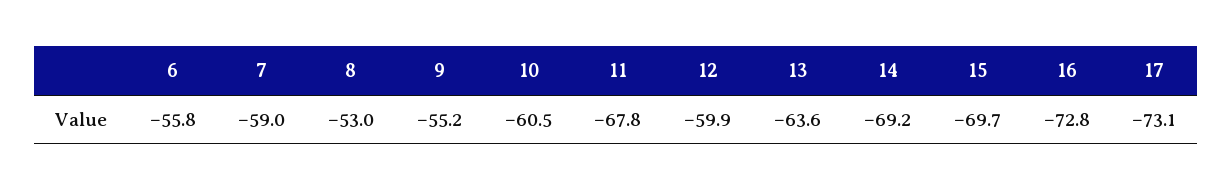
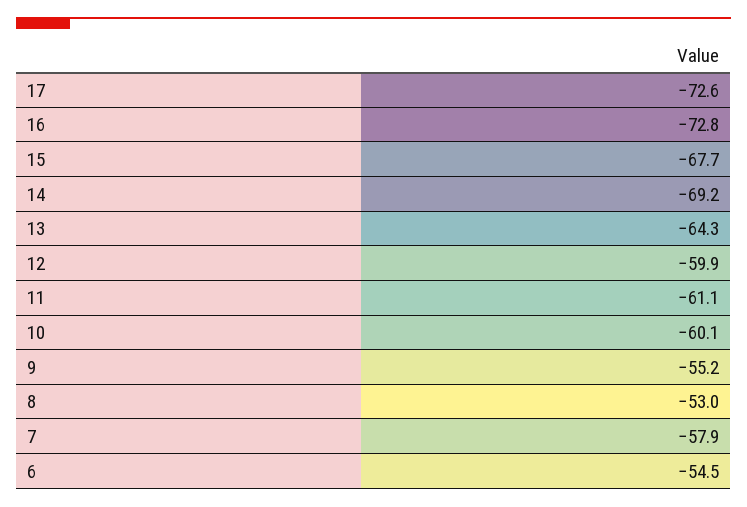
  {
-   "6": -55.8,
+   "6": -54.5,
-   "7": -59,
+   "7": -57.9,
    "8": -53,
    "9": -55.2,
-   "10": -60.5,
+   "10": -60.1,
-   "11": -67.8,
+   "11": -61.1,
    "12": -59.9,
-   "13": -63.6,
+   "13": -64.3,
    "14": -69.2,
-   "15": -69.7,
+   "15": -67.7,
    "16": -72.8,
-   "17": -73.1
+   "17": -72.6
  }

